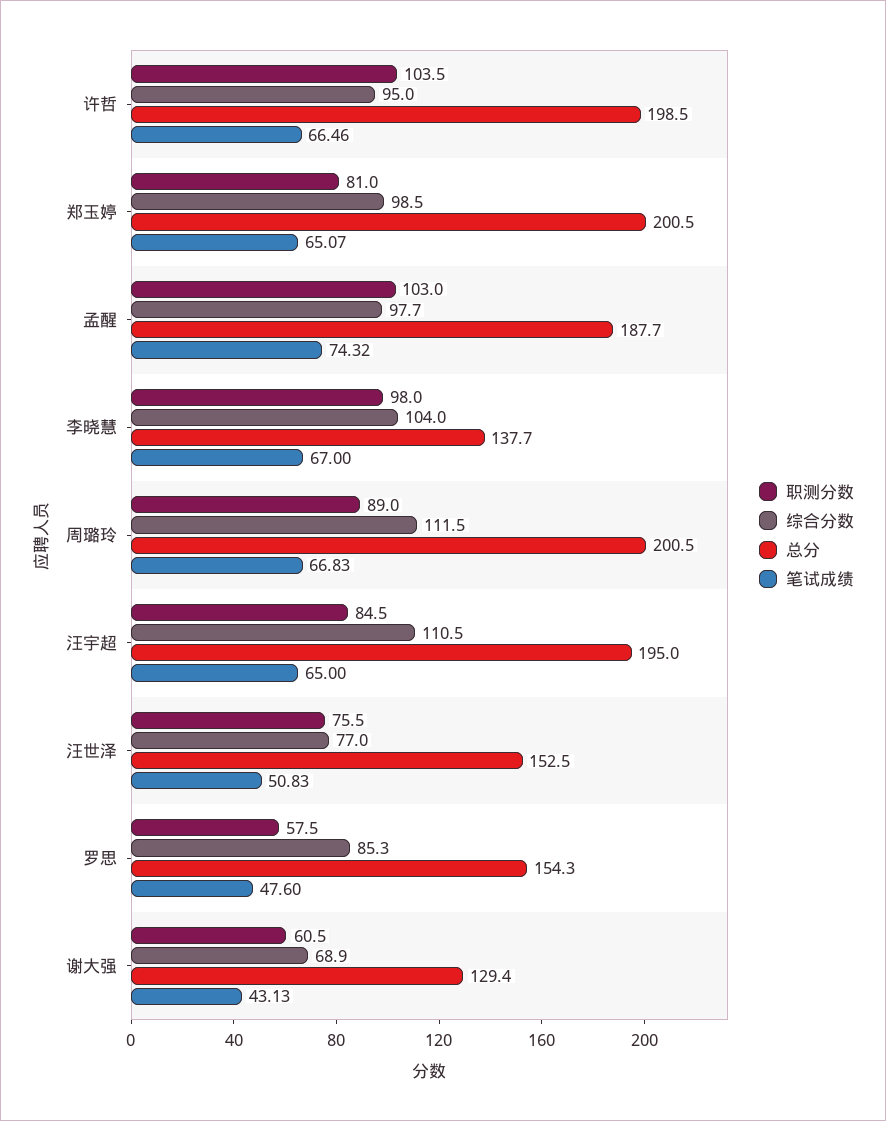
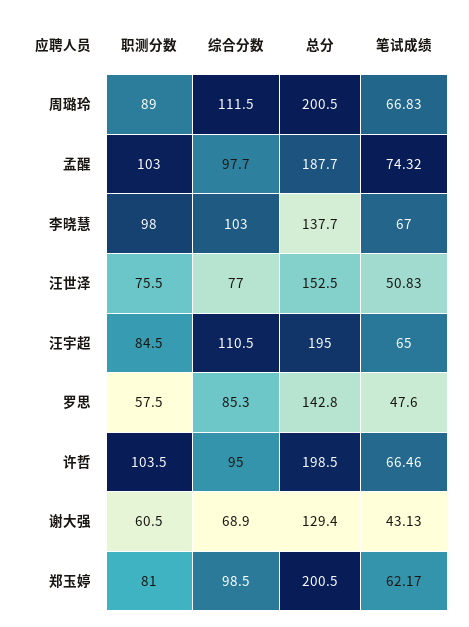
  {
    "职测分数": {
      "许哲": 103.5,
      "郑玉婷": 81,
      "孟醒": 103,
      "李晓慧": 98,
      "周璐玲": 89,
      "汪宇超": 84.5,
      "汪世泽": 75.5,
      "罗思": 57.5,
      "谢大强": 60.5
    },
    "综合分数": {
      "许哲": 95,
      "郑玉婷": 98.5,
      "孟醒": 97.7,
-     "李晓慧": 104,
+     "李晓慧": 103,
      "周璐玲": 111.5,
      "汪宇超": 110.5,
      "汪世泽": 77,
      "罗思": 85.3,
      "谢大强": 68.9
    },
    "总分": {
      "许哲": 198.5,
      "郑玉婷": 200.5,
      "孟醒": 187.7,
      "李晓慧": 137.7,
      "周璐玲": 200.5,
      "汪宇超": 195,
      "汪世泽": 152.5,
-     "罗思": 154.3,
+     "罗思": 142.8,
      "谢大强": 129.4
    },
    "笔试成绩": {
      "许哲": 66.46,
-     "郑玉婷": 65.07,
+     "郑玉婷": 62.17,
      "孟醒": 74.32,
      "李晓慧": 67,
      "周璐玲": 66.83,
      "汪宇超": 65,
      "汪世泽": 50.83,
      "罗思": 47.6,
      "谢大强": 43.13
    }
  }

